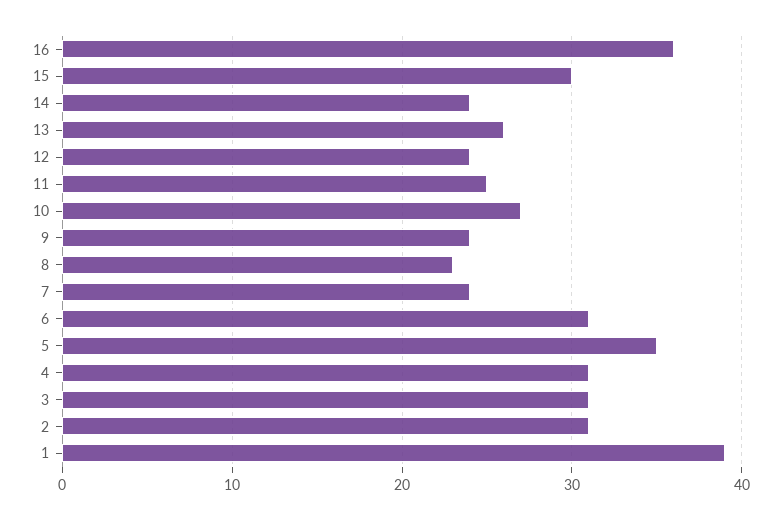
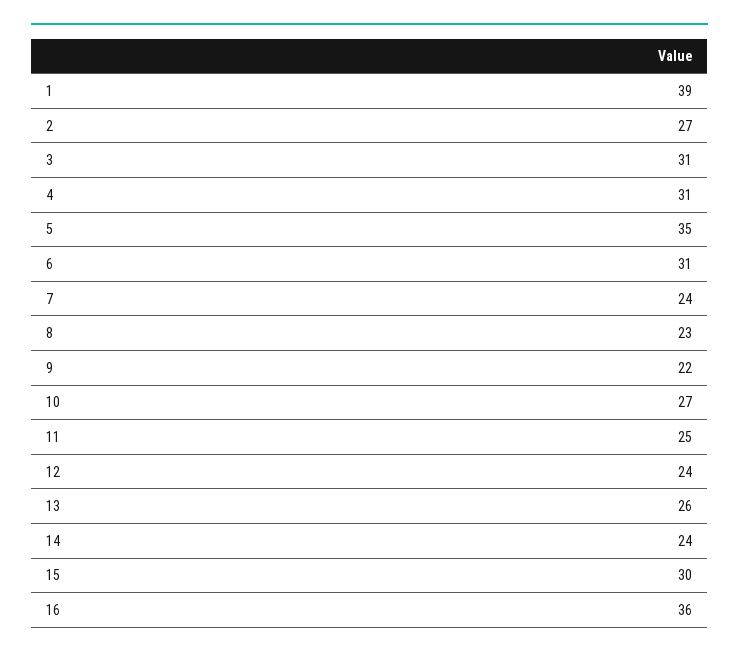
  {
    "16": 36,
    "15": 30,
    "14": 24,
    "13": 26,
    "12": 24,
    "11": 25,
    "10": 27,
-   "9": 24,
+   "9": 22,
    "8": 23,
    "7": 24,
    "6": 31,
    "5": 35,
    "4": 31,
    "3": 31,
-   "2": 31,
+   "2": 27,
    "1": 39
  }

